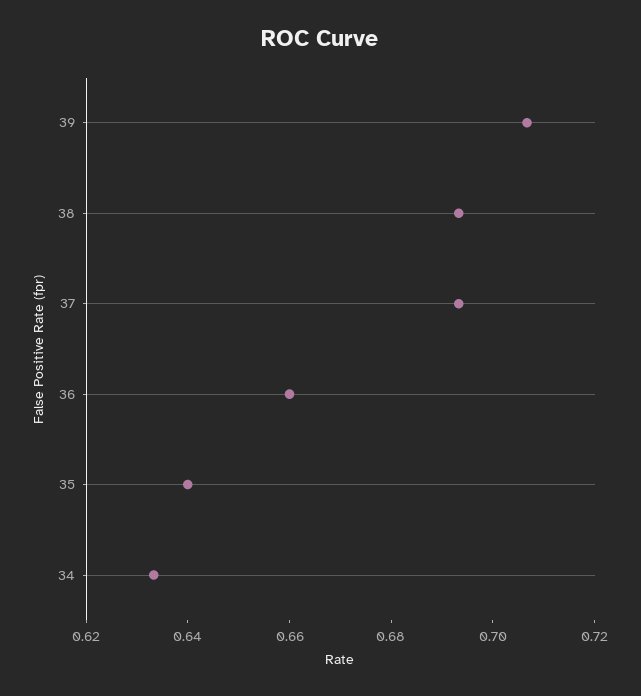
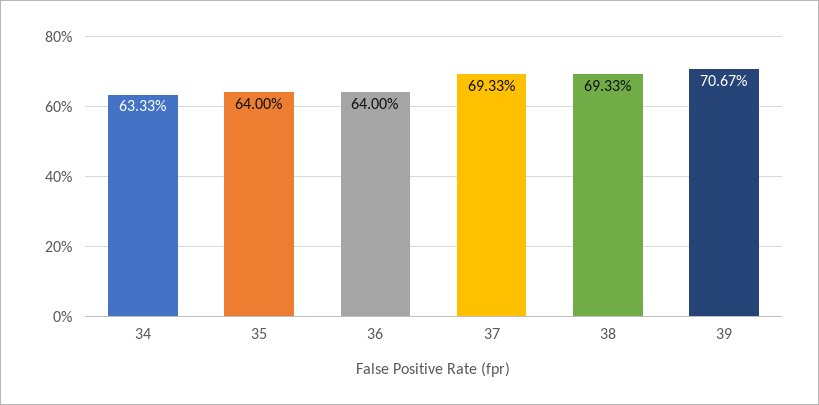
  {
    "39": 0.7067,
    "38": 0.6933,
    "37": 0.6933,
-   "36": 0.66,
+   "36": 0.64,
    "35": 0.64,
    "34": 0.6333
  }

